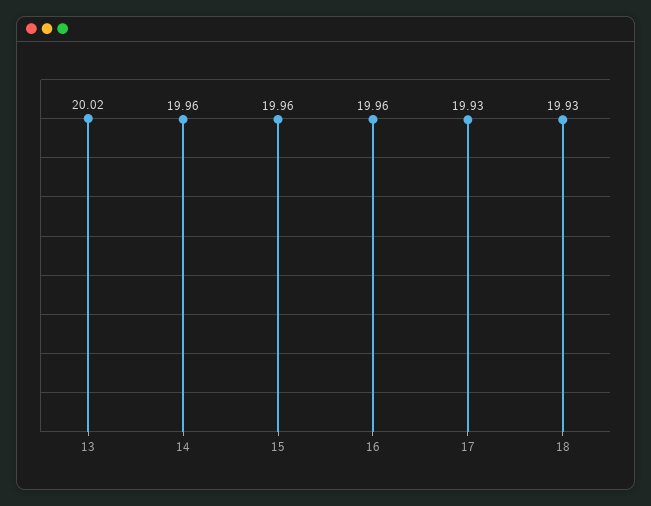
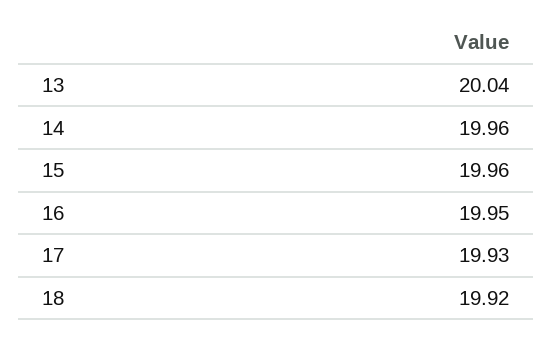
  {
-   "13": 20.02,
+   "13": 20.04,
    "14": 19.96,
    "15": 19.96,
-   "16": 19.96,
+   "16": 19.95,
    "17": 19.93,
-   "18": 19.93
+   "18": 19.92
  }

